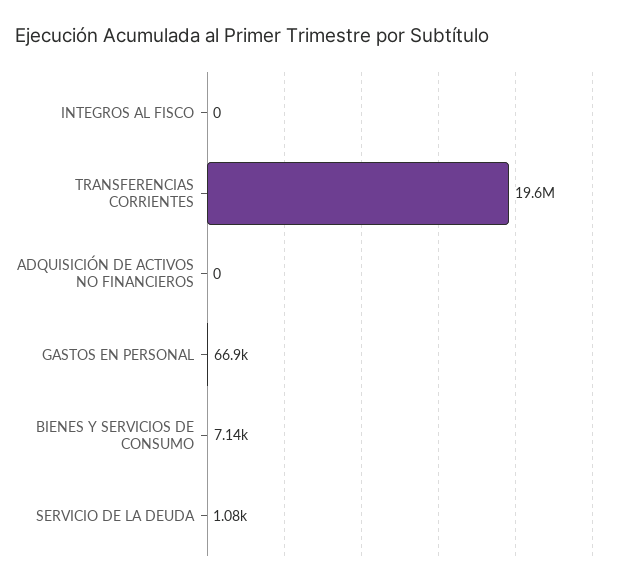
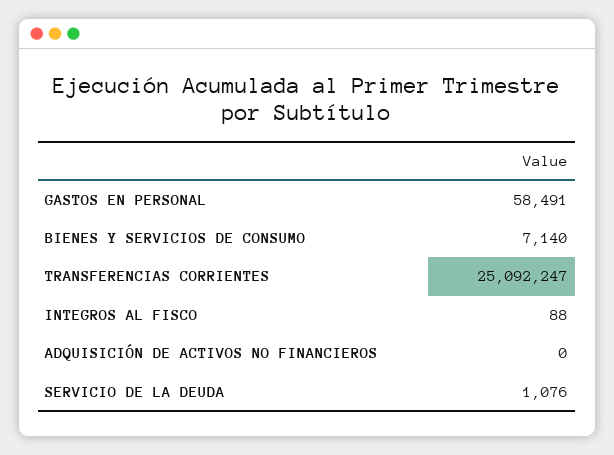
  {
-   "INTEGROS AL FISCO": 0,
+   "INTEGROS AL FISCO": 88,
-   "TRANSFERENCIAS CORRIENTES": 19600000,
+   "TRANSFERENCIAS CORRIENTES": 25092247,
    "ADQUISICIÓN DE ACTIVOS NO FINANCIEROS": 0,
-   "GASTOS EN PERSONAL": 66900,
+   "GASTOS EN PERSONAL": 58491,
    "BIENES Y SERVICIOS DE CONSUMO": 7140,
    "SERVICIO DE LA DEUDA": 1076
  }

